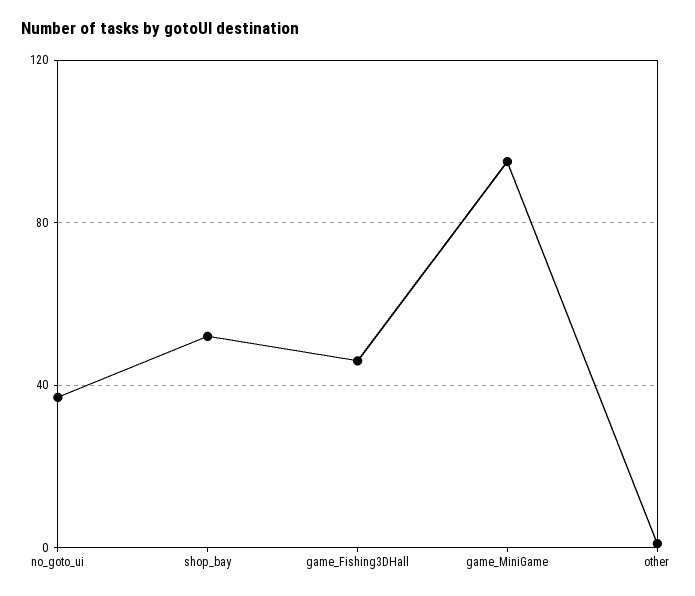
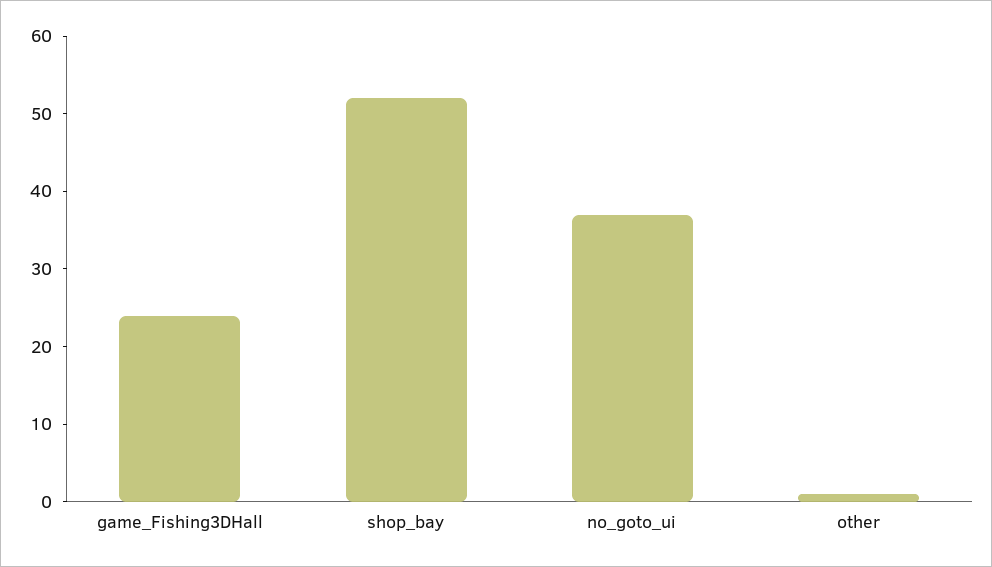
  {
    "no_goto_ui": 35,
    "shop_bay": 50,
-   "game_Fishing3DHall": 45,
+   "game_Fishing3DHall": 25,
-   "game_MiniGame": 95,
    "other": 0
  }

